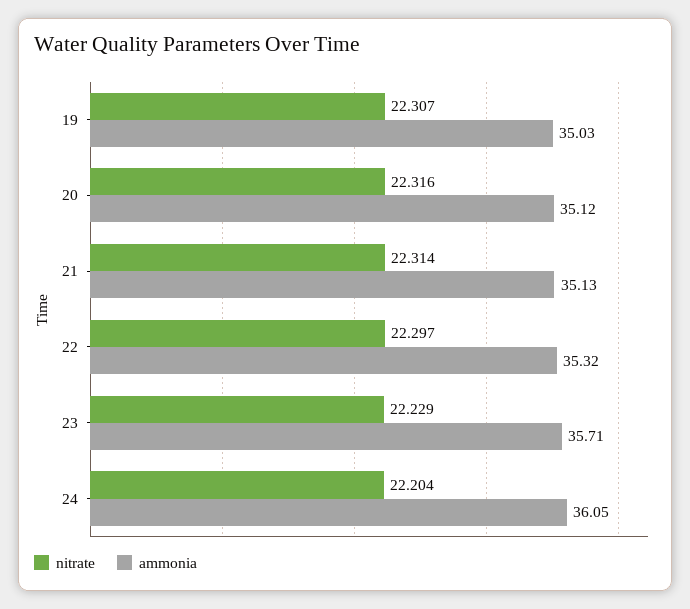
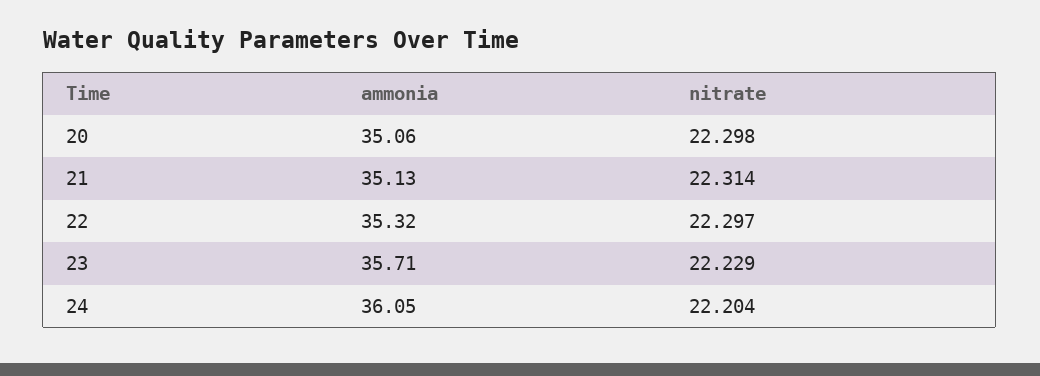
  {
    "nitrate": {
-     "19": 22.307,
-     "20": 22.316,
+     "20": 22.298,
      "21": 22.314,
      "22": 22.297,
      "23": 22.229,
      "24": 22.204
    },
    "ammonia": {
-     "19": 35.03,
-     "20": 35.12,
+     "20": 35.06,
      "21": 35.13,
      "22": 35.32,
      "23": 35.71,
      "24": 36.05
    }
  }

